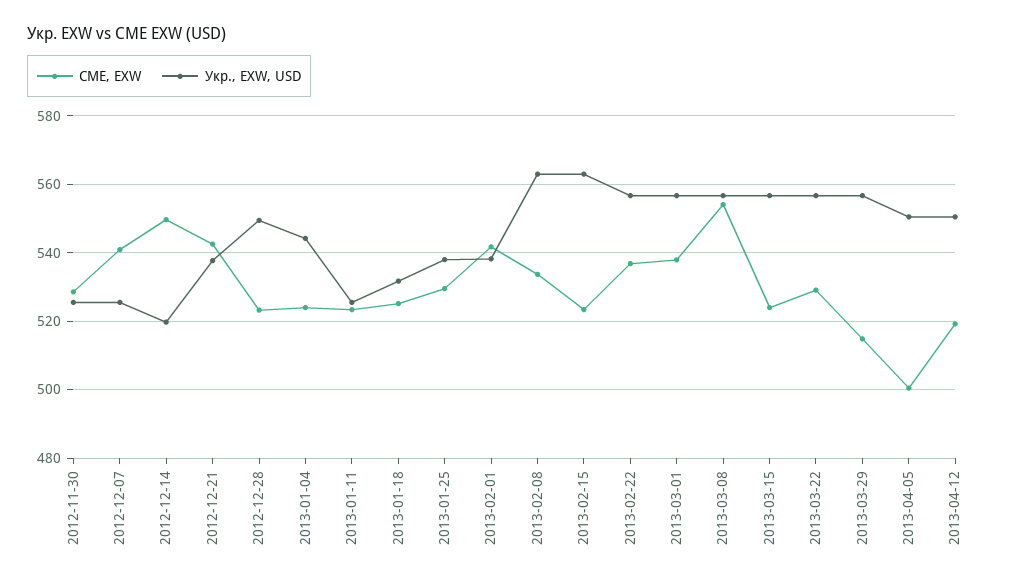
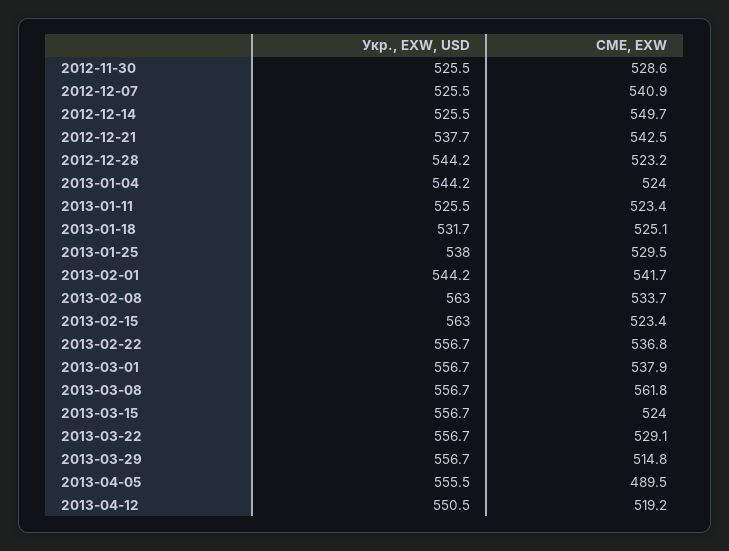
  {
    "CME, EXW": {
      "2012-11-30": 528.6,
      "2012-12-07": 540.9,
      "2012-12-14": 549.7,
      "2012-12-21": 542.5,
      "2012-12-28": 523.2,
      "2013-01-04": 524,
      "2013-01-11": 523.4,
      "2013-01-18": 525.1,
      "2013-01-25": 529.5,
      "2013-02-01": 541.7,
      "2013-02-08": 533.7,
      "2013-02-15": 523.4,
      "2013-02-22": 536.8,
      "2013-03-01": 537.9,
-     "2013-03-08": 554,
+     "2013-03-08": 561.8,
      "2013-03-15": 524,
      "2013-03-22": 529.1,
      "2013-03-29": 514.8,
-     "2013-04-05": 500,
+     "2013-04-05": 489.5,
      "2013-04-12": 519.2
    },
    "Укр., EXW, USD": {
      "2012-11-30": 525.5,
      "2012-12-07": 525.5,
-     "2012-12-14": 520,
+     "2012-12-14": 525.5,
      "2012-12-21": 537.7,
-     "2012-12-28": 550,
+     "2012-12-28": 544.2,
      "2013-01-04": 544.2,
      "2013-01-11": 525.5,
      "2013-01-18": 531.7,
      "2013-01-25": 538,
-     "2013-02-01": 538,
+     "2013-02-01": 544.2,
      "2013-02-08": 563,
      "2013-02-15": 563,
      "2013-02-22": 556.7,
      "2013-03-01": 556.7,
      "2013-03-08": 556.7,
      "2013-03-15": 556.7,
      "2013-03-22": 556.7,
      "2013-03-29": 556.7,
-     "2013-04-05": 550,
+     "2013-04-05": 555.5,
      "2013-04-12": 550.5
    }
  }

